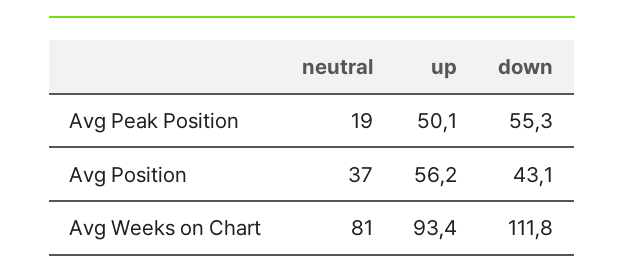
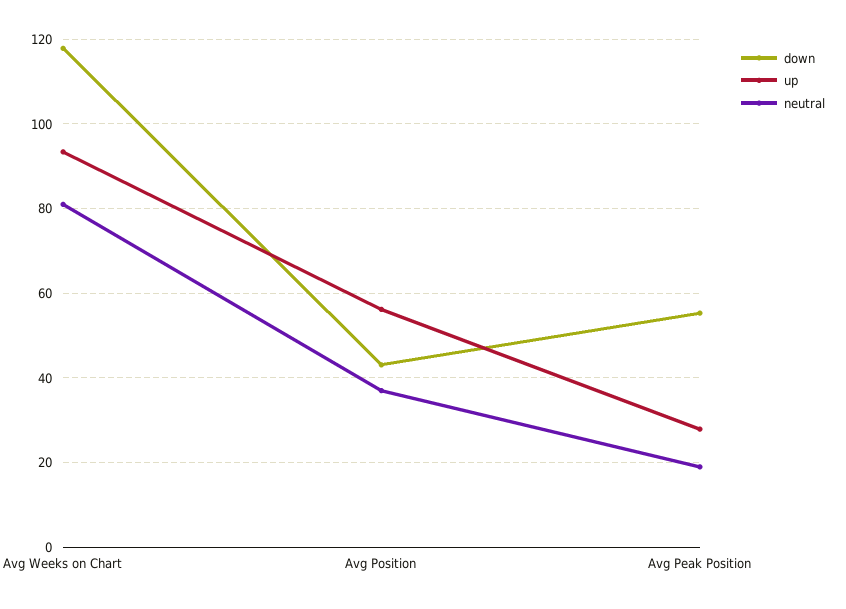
  {
    "neutral": {
      "Avg Peak Position": 19,
      "Avg Position": 37,
      "Avg Weeks on Chart": 81
    },
    "up": {
-     "Avg Peak Position": 50.1,
+     "Avg Peak Position": 28,
      "Avg Position": 56.2,
      "Avg Weeks on Chart": 93.4
    },
    "down": {
      "Avg Peak Position": 55.3,
      "Avg Position": 43.1,
-     "Avg Weeks on Chart": 111.8
+     "Avg Weeks on Chart": 118
    }
  }

